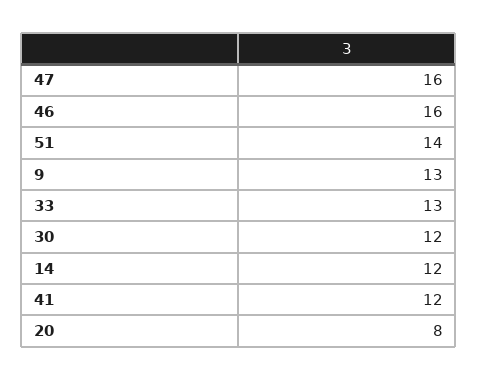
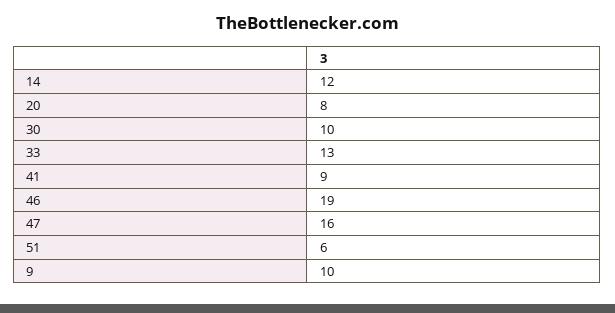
  {
    "47": 16,
-   "46": 16,
+   "46": 19,
-   "51": 14,
+   "51": 6,
-   "9": 13,
+   "9": 10,
    "33": 13,
-   "30": 12,
+   "30": 10,
    "14": 12,
-   "41": 12,
+   "41": 9,
    "20": 8
  }

